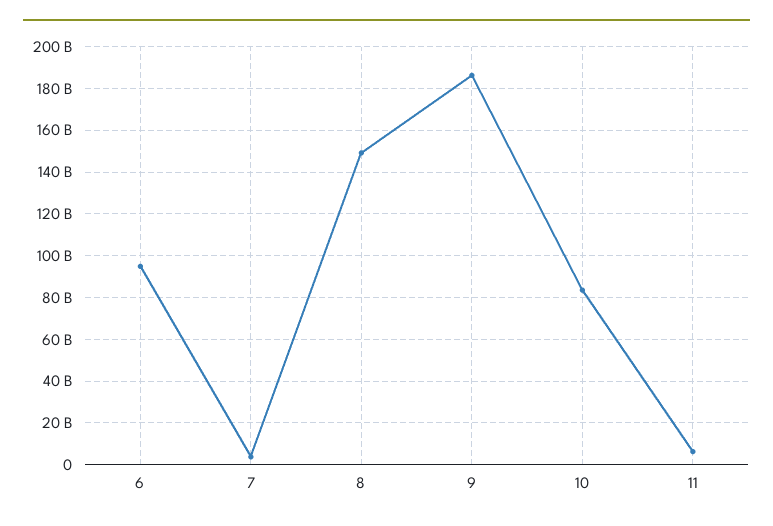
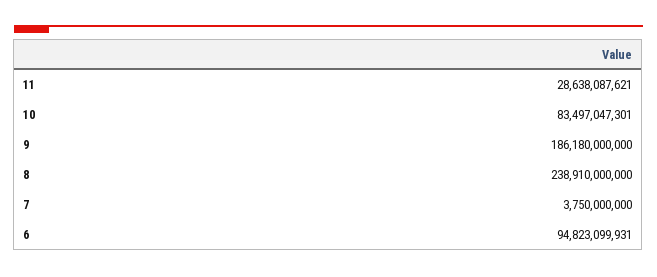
  {
    "6": 94823099931,
    "7": 3750000000,
-   "8": 150000000000,
+   "8": 238910000000,
    "9": 186180000000,
    "10": 83497047301,
-   "11": 5000000000
+   "11": 28638087621
  }

